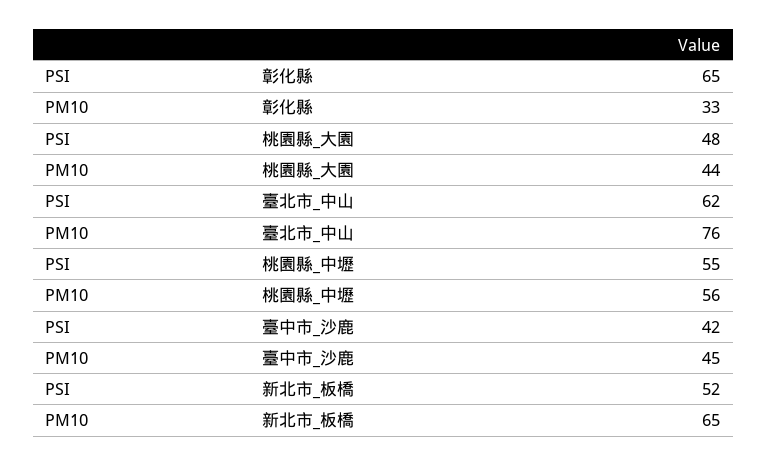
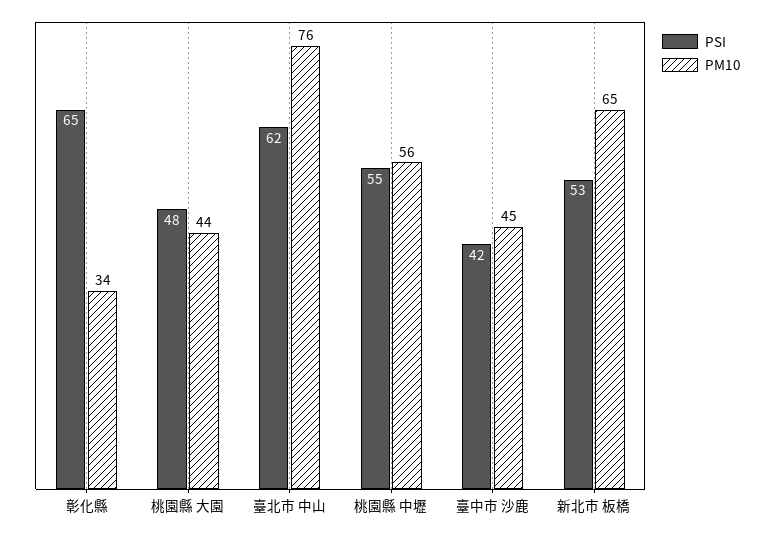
  {
    "PSI": {
      "彰化縣": 65,
      "桃園縣_大園": 48,
      "臺北市_中山": 62,
      "桃園縣_中壢": 55,
      "臺中市_沙鹿": 42,
-     "新北市_板橋": 52
+     "新北市_板橋": 53
    },
    "PM10": {
-     "彰化縣": 33,
+     "彰化縣": 34,
      "桃園縣_大園": 44,
      "臺北市_中山": 76,
      "桃園縣_中壢": 56,
      "臺中市_沙鹿": 45,
      "新北市_板橋": 65
    }
  }

